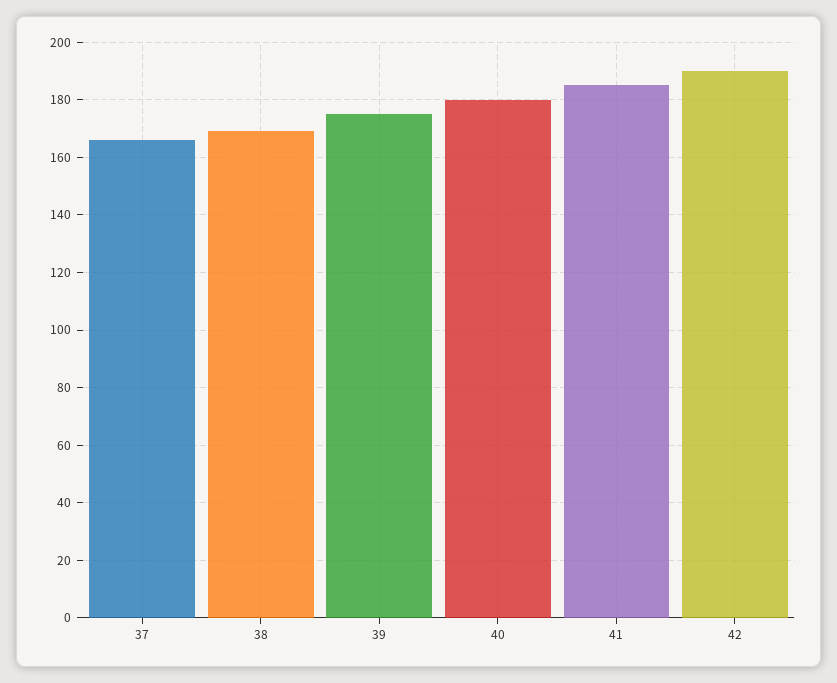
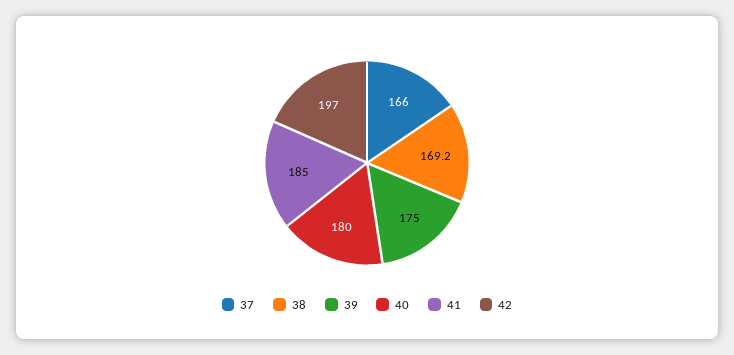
  {
    "37": 166,
    "38": 169.2,
    "39": 175,
    "40": 180,
    "41": 185,
-   "42": 190
+   "42": 197
  }

